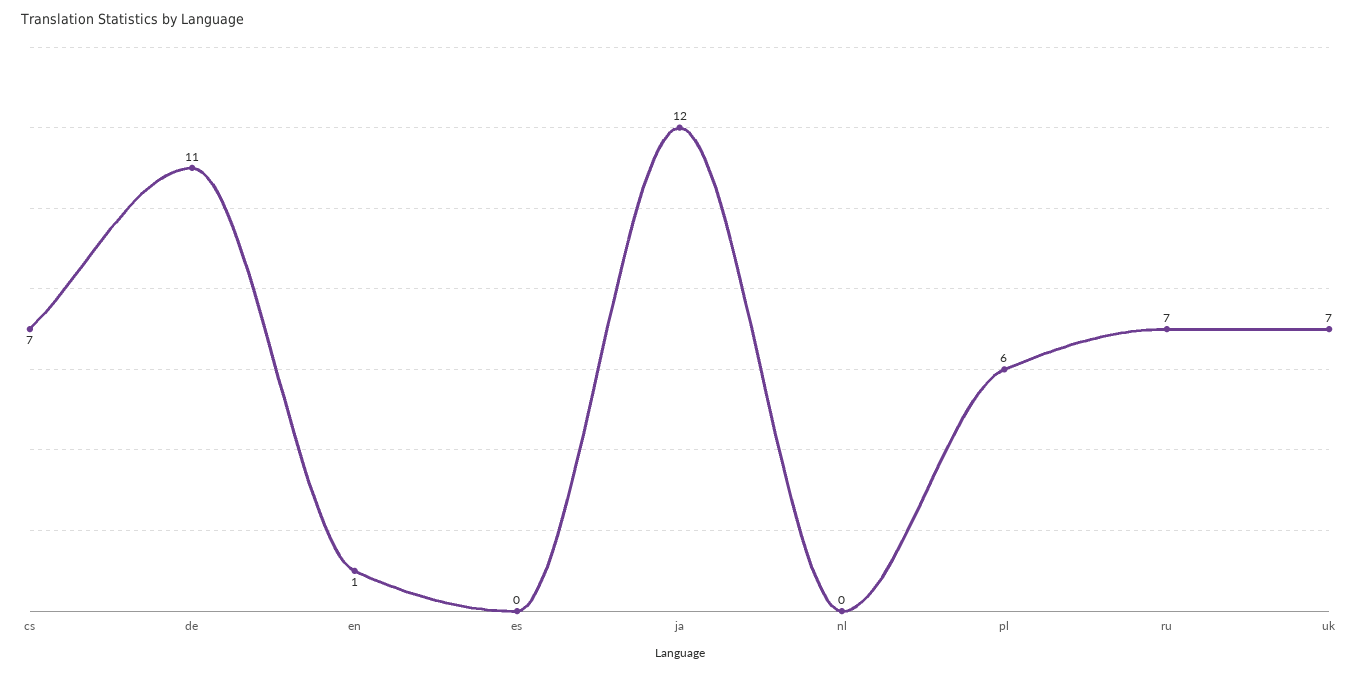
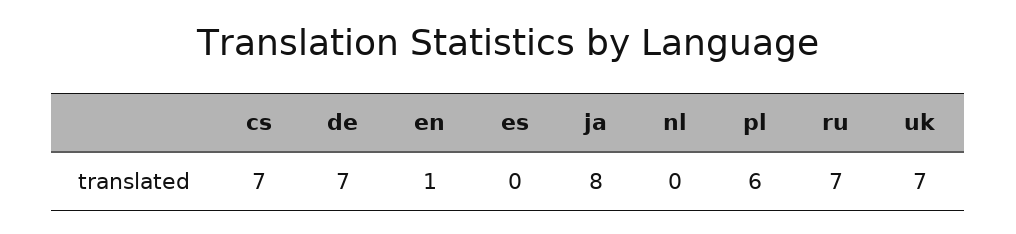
  {
    "cs": 7,
-   "de": 11,
+   "de": 7,
    "en": 1,
    "es": 0,
-   "ja": 12,
+   "ja": 8,
    "nl": 0,
    "pl": 6,
    "ru": 7,
    "uk": 7
  }

